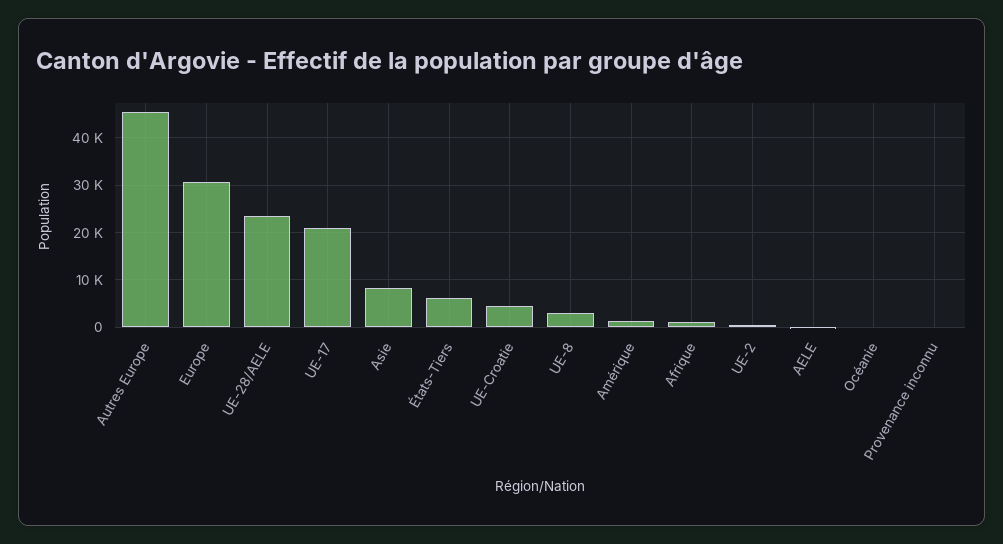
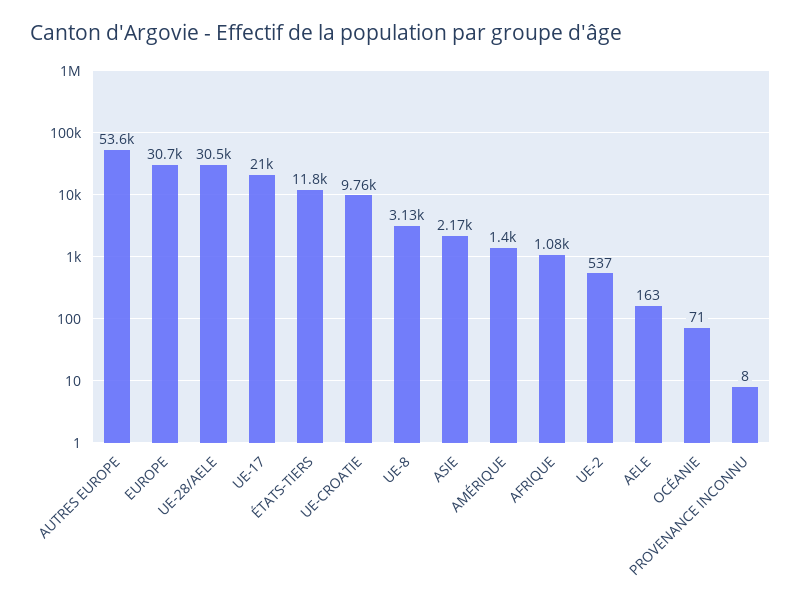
  {
-   "Autres Europe": 46000,
+   "Autres Europe": 53600,
    "Europe": 30700,
-   "UE-28/AELE": 24000,
+   "UE-28/AELE": 30500,
    "UE-17": 21000,
-   "Asie": 8000,
+   "Asie": 2170,
-   "États-Tiers": 6000,
+   "États-Tiers": 11800,
-   "UE-Croatie": 4000,
+   "UE-Croatie": 9760,
    "UE-8": 3130,
    "Amérique": 1400,
    "Afrique": 1080,
    "UE-2": 537,
    "AELE": 163,
    "Océanie": 71,
    "Provenance inconnu": 8
  }

